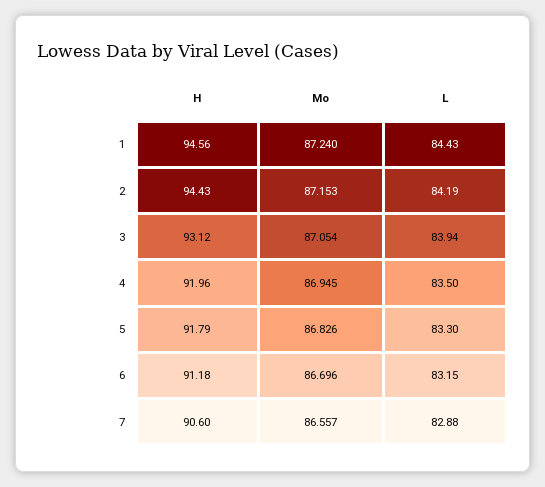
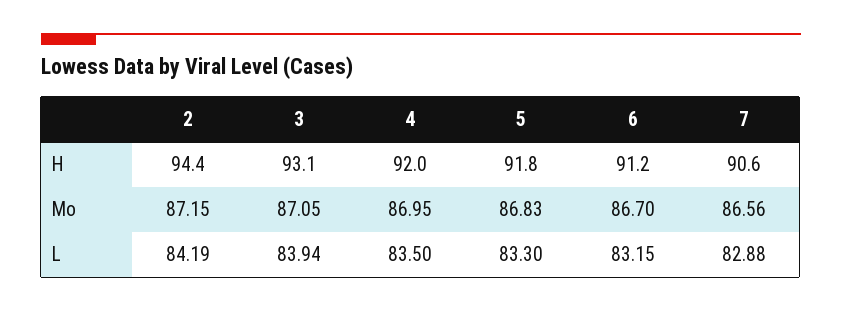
  {
    "H": {
-     "1": 94.56,
      "2": 94.43,
      "3": 93.12,
      "4": 91.96,
      "5": 91.79,
      "6": 91.18,
      "7": 90.6
    },
    "Mo": {
-     "1": 87.24,
      "2": 87.153,
      "3": 87.054,
      "4": 86.945,
      "5": 86.826,
      "6": 86.696,
      "7": 86.557
    },
    "L": {
-     "1": 84.43,
      "2": 84.19,
      "3": 83.94,
      "4": 83.5,
      "5": 83.3,
      "6": 83.15,
      "7": 82.88
    }
  }

